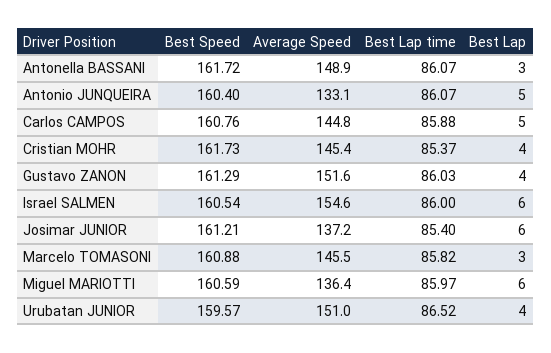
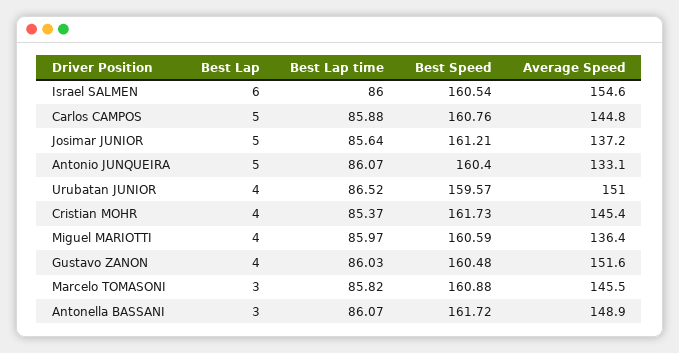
  {
    "Best Speed": {
      "Antonella BASSANI": 161.72,
      "Antonio JUNQUEIRA": 160.4,
      "Carlos CAMPOS": 160.76,
      "Cristian MOHR": 161.73,
-     "Gustavo ZANON": 161.29,
+     "Gustavo ZANON": 160.48,
      "Israel SALMEN": 160.54,
      "Josimar JUNIOR": 161.21,
      "Marcelo TOMASONI": 160.88,
      "Miguel MARIOTTI": 160.59,
      "Urubatan JUNIOR": 159.57
    },
    "Average Speed": {
      "Antonella BASSANI": 148.9,
      "Antonio JUNQUEIRA": 133.1,
      "Carlos CAMPOS": 144.8,
      "Cristian MOHR": 145.4,
      "Gustavo ZANON": 151.6,
      "Israel SALMEN": 154.6,
      "Josimar JUNIOR": 137.2,
      "Marcelo TOMASONI": 145.5,
      "Miguel MARIOTTI": 136.4,
      "Urubatan JUNIOR": 151
    },
    "Best Lap time": {
      "Antonella BASSANI": 86.07,
      "Antonio JUNQUEIRA": 86.07,
      "Carlos CAMPOS": 85.88,
      "Cristian MOHR": 85.37,
      "Gustavo ZANON": 86.03,
      "Israel SALMEN": 86,
-     "Josimar JUNIOR": 85.4,
+     "Josimar JUNIOR": 85.64,
      "Marcelo TOMASONI": 85.82,
      "Miguel MARIOTTI": 85.97,
      "Urubatan JUNIOR": 86.52
    },
    "Best Lap": {
      "Antonella BASSANI": 3,
      "Antonio JUNQUEIRA": 5,
      "Carlos CAMPOS": 5,
      "Cristian MOHR": 4,
      "Gustavo ZANON": 4,
      "Israel SALMEN": 6,
-     "Josimar JUNIOR": 6,
+     "Josimar JUNIOR": 5,
      "Marcelo TOMASONI": 3,
-     "Miguel MARIOTTI": 6,
+     "Miguel MARIOTTI": 4,
      "Urubatan JUNIOR": 4
    }
  }

